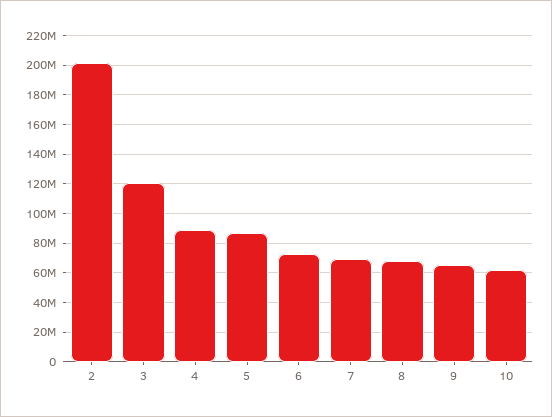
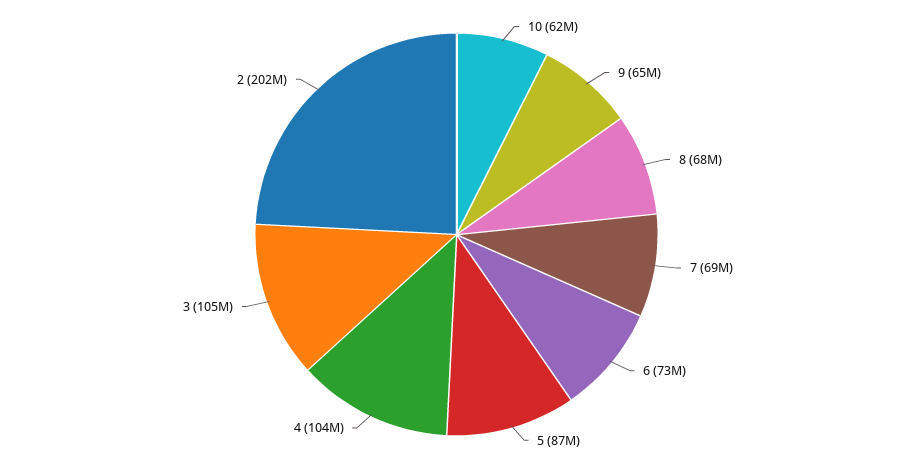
  {
    "2": 202000000,
-   "3": 120000000,
+   "3": 105000000,
-   "4": 90000000,
+   "4": 104000000,
    "5": 87000000,
    "6": 73000000,
    "7": 69000000,
    "8": 68000000,
    "9": 65000000,
    "10": 62000000
  }

